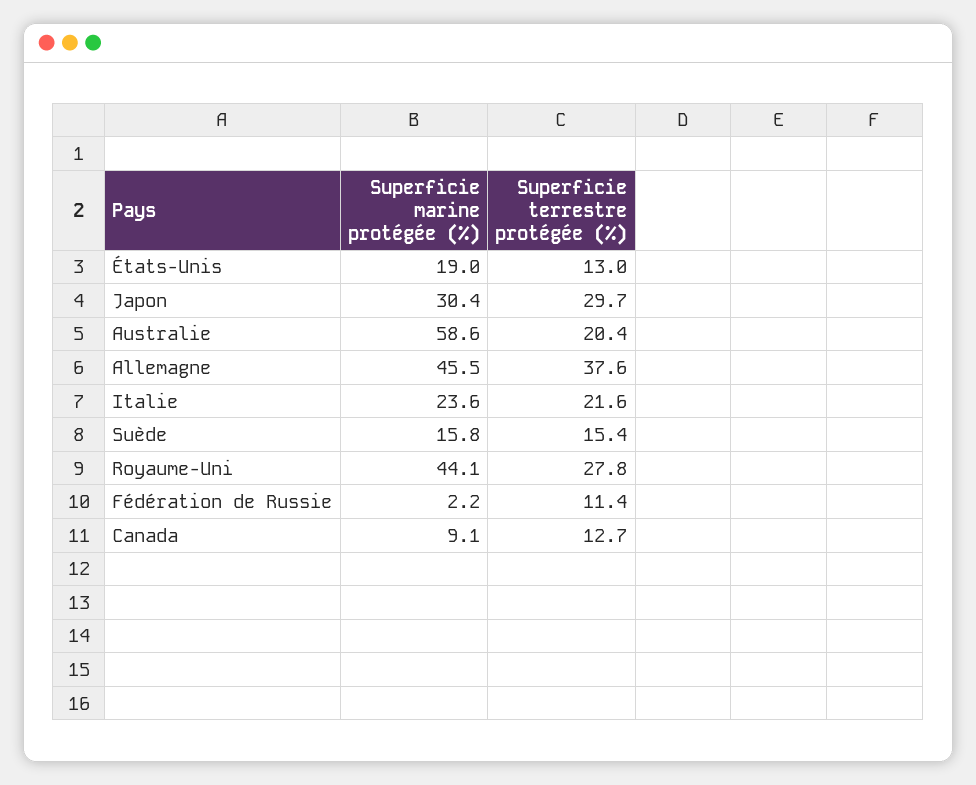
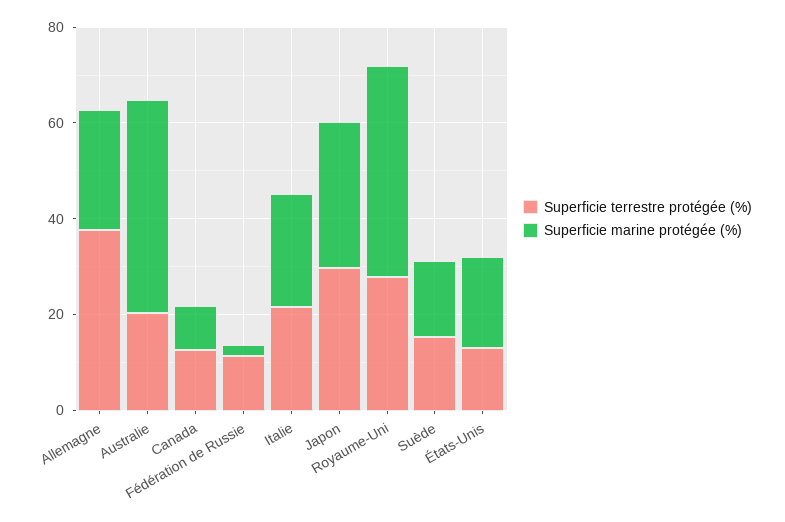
  {
    "Superficie marine protégée (%)": {
      "États-Unis": 19,
      "Japon": 30.4,
-     "Australie": 58.6,
+     "Australie": 45,
-     "Allemagne": 45.5,
+     "Allemagne": 25,
      "Italie": 23.6,
      "Suède": 15.8,
      "Royaume-Uni": 44.1,
      "Fédération de Russie": 2.2,
      "Canada": 9.1
    },
    "Superficie terrestre protégée (%)": {
      "États-Unis": 13,
      "Japon": 29.7,
      "Australie": 20.4,
      "Allemagne": 37.6,
      "Italie": 21.6,
      "Suède": 15.4,
      "Royaume-Uni": 27.8,
      "Fédération de Russie": 11.4,
      "Canada": 12.7
    }
  }

